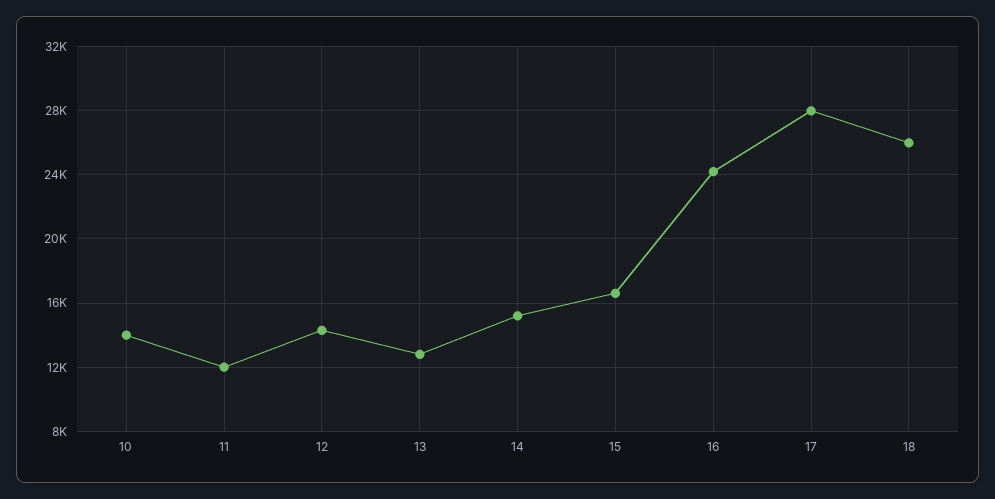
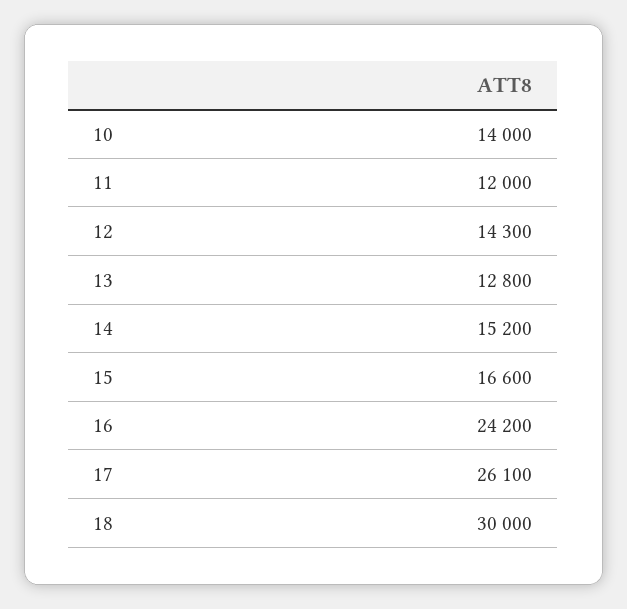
  {
    "10": 14000,
    "11": 12000,
    "12": 14300,
    "13": 12800,
    "14": 15200,
    "15": 16600,
    "16": 24200,
-   "17": 28000,
+   "17": 26100,
-   "18": 26000
+   "18": 30000
  }

